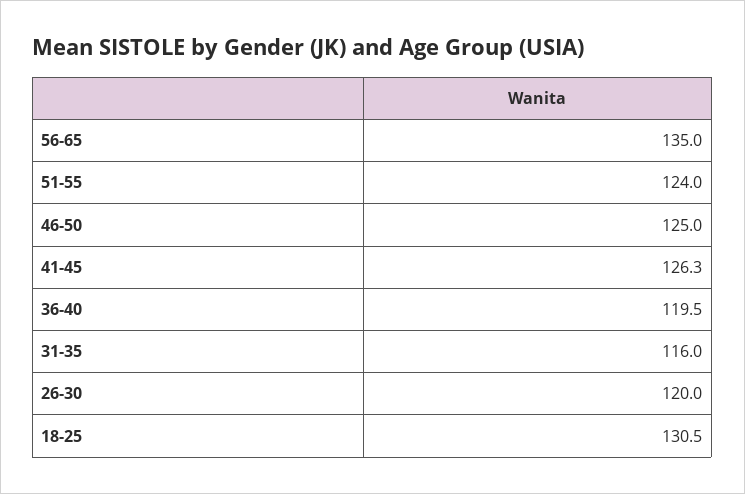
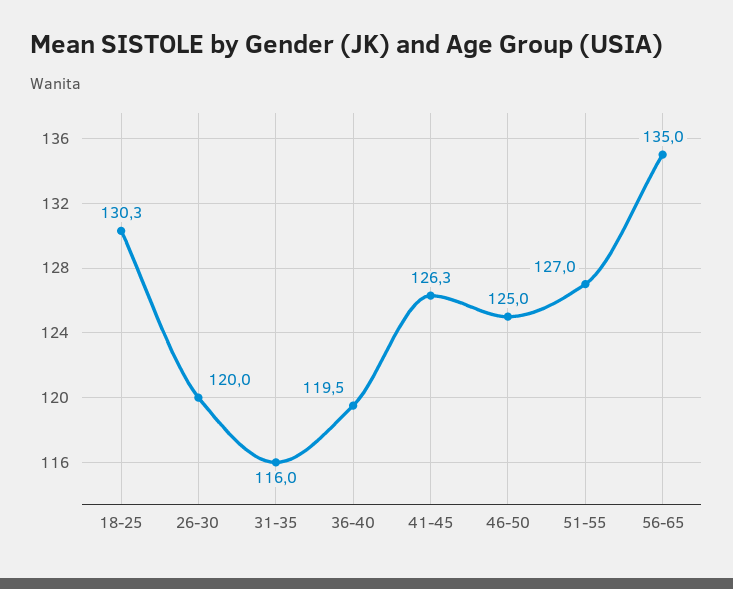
  {
    "56-65": 135,
-   "51-55": 124,
+   "51-55": 127,
    "46-50": 125,
    "41-45": 126.3,
    "36-40": 119.5,
    "31-35": 116,
    "26-30": 120,
-   "18-25": 130.5
+   "18-25": 130.3
  }

